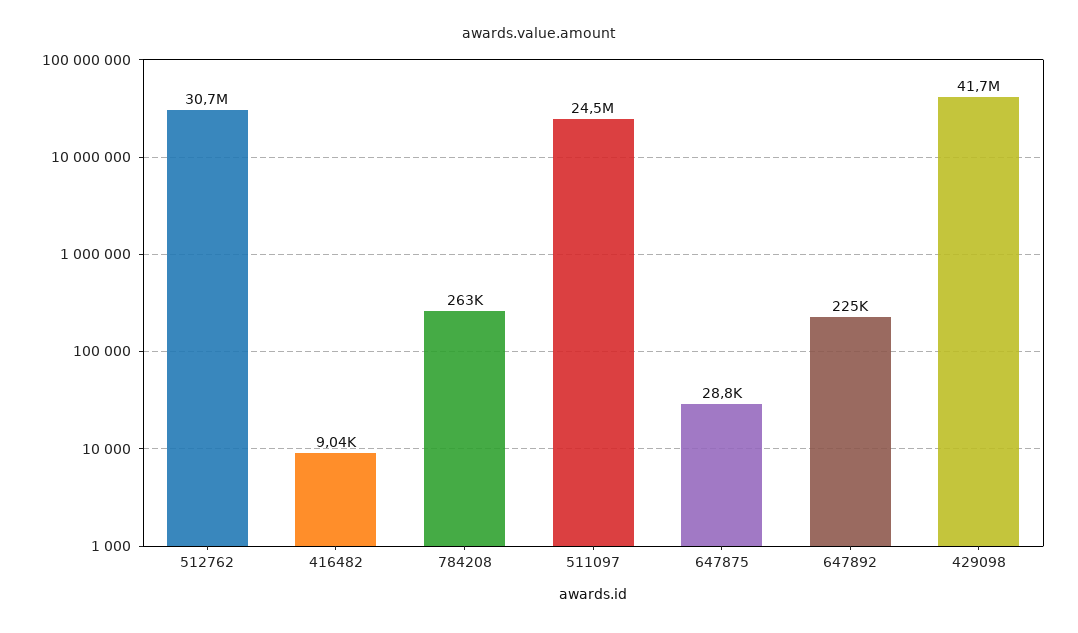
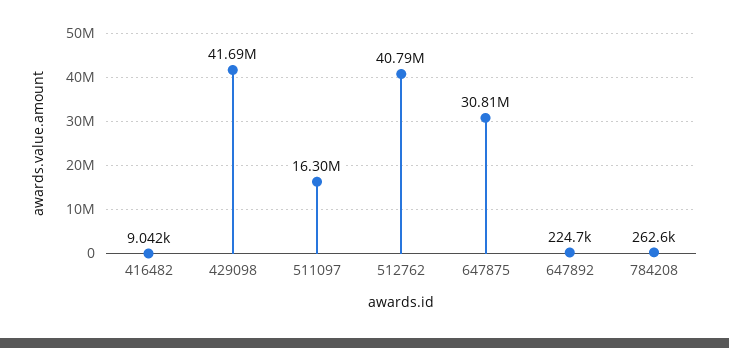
  {
-   "512762": 30700000,
+   "512762": 40790000,
    "416482": 9042,
    "784208": 262600,
-   "511097": 24500000,
+   "511097": 16300000,
-   "647875": 28800,
+   "647875": 30810000,
    "647892": 224700,
    "429098": 41690000
  }

